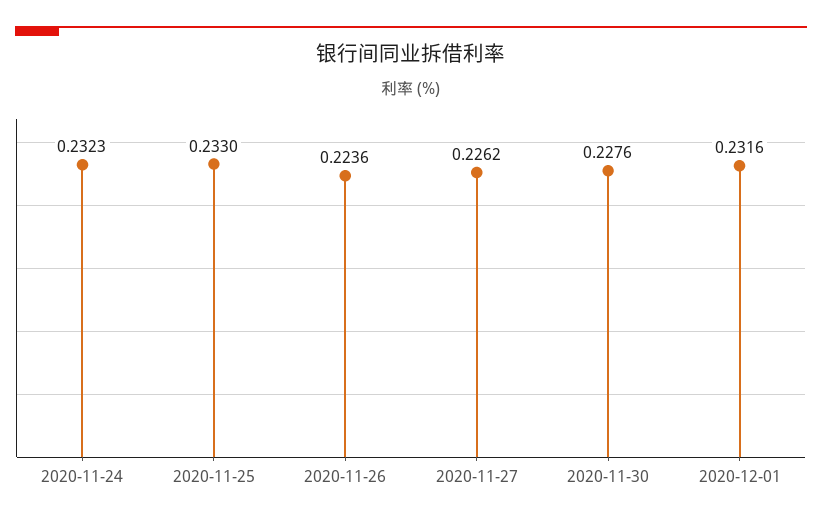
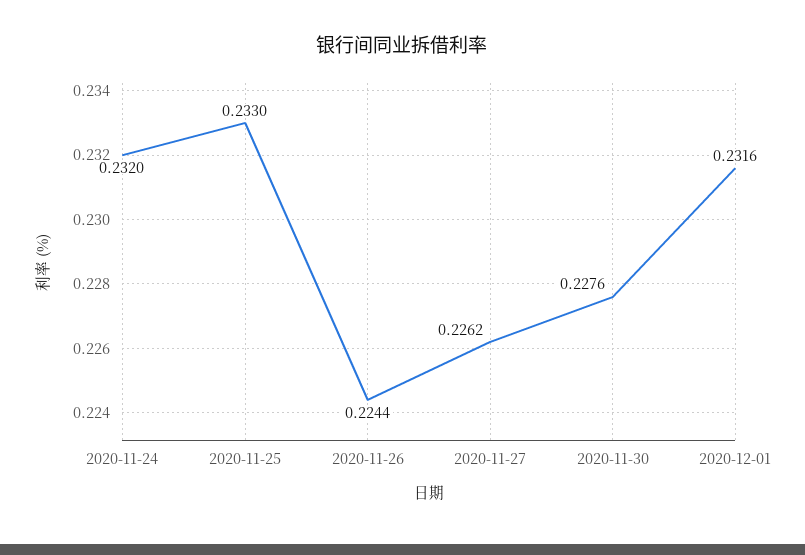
  {
-   "2020-11-24": 0.2323,
+   "2020-11-24": 0.232,
    "2020-11-25": 0.233,
-   "2020-11-26": 0.2236,
+   "2020-11-26": 0.2244,
    "2020-11-27": 0.2262,
    "2020-11-30": 0.2276,
    "2020-12-01": 0.2316
  }

